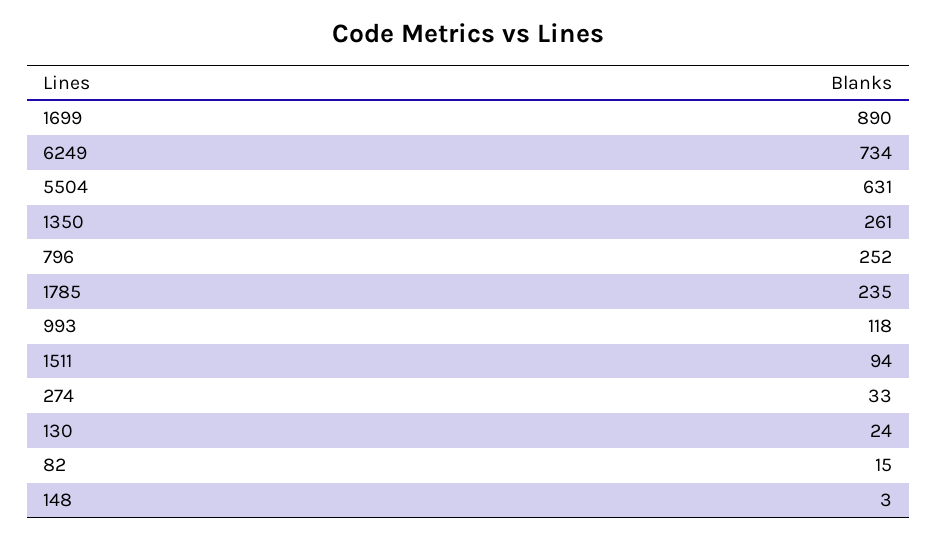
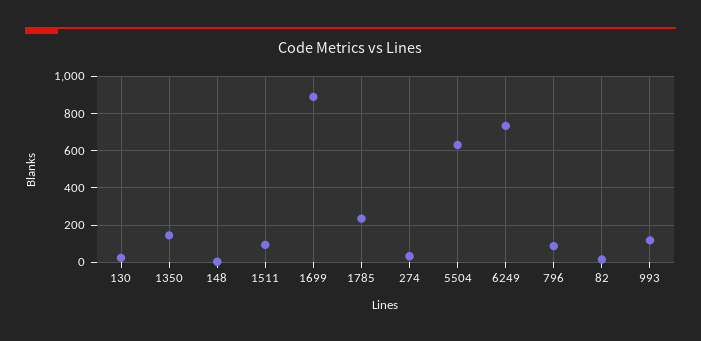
  {
    "1699": 890,
    "6249": 734,
    "5504": 631,
-   "1350": 261,
+   "1350": 150,
-   "796": 252,
+   "796": 100,
    "1785": 235,
    "993": 118,
    "1511": 94,
    "274": 33,
    "130": 24,
    "82": 15,
    "148": 3
  }

